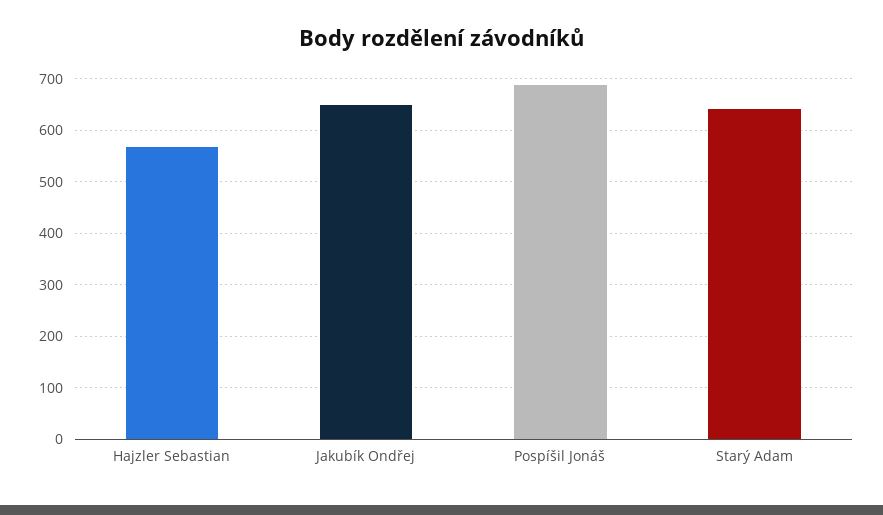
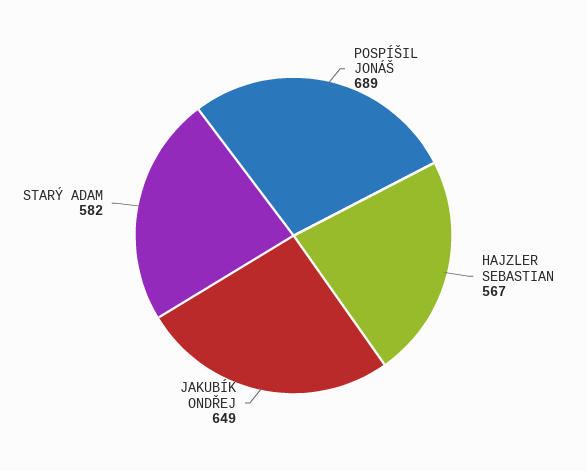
  {
    "Hajzler Sebastian": 567,
    "Jakubík Ondřej": 649,
    "Pospíšil Jonáš": 689,
-   "Starý Adam": 640
+   "Starý Adam": 582
  }

